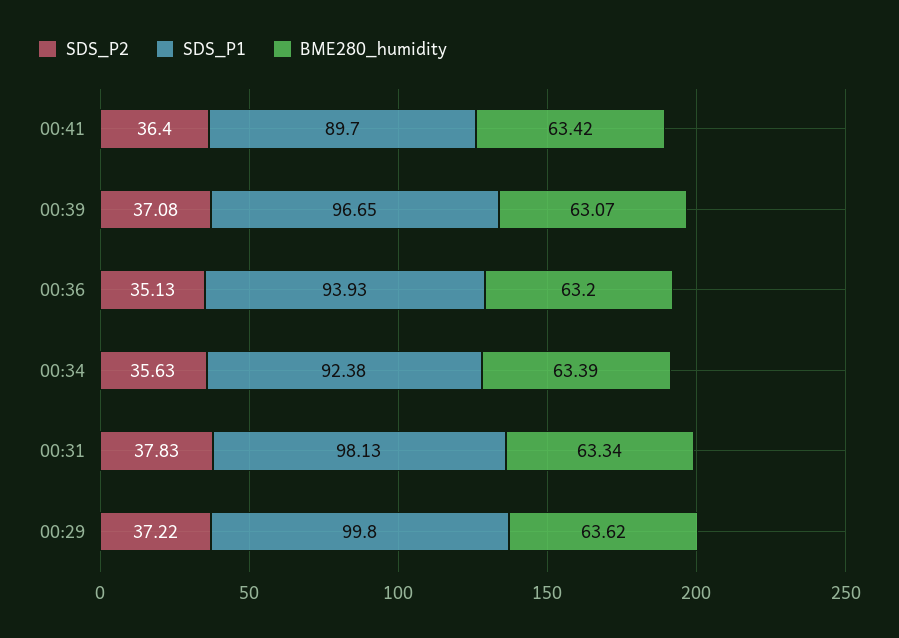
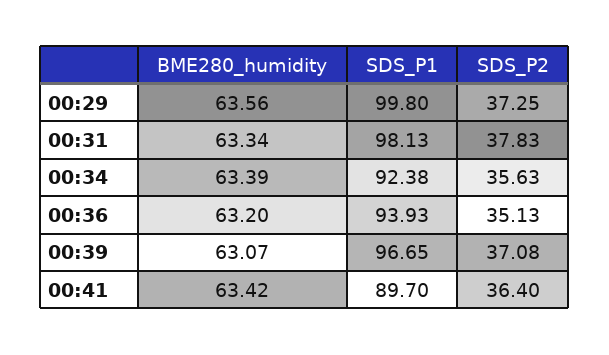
  {
    "SDS_P2": {
      "00:41": 36.4,
      "00:39": 37.08,
      "00:36": 35.13,
      "00:34": 35.63,
      "00:31": 37.83,
-     "00:29": 37.22
+     "00:29": 37.25
    },
    "SDS_P1": {
      "00:41": 89.7,
      "00:39": 96.65,
      "00:36": 93.93,
      "00:34": 92.38,
      "00:31": 98.13,
      "00:29": 99.8
    },
    "BME280_humidity": {
      "00:41": 63.42,
      "00:39": 63.07,
      "00:36": 63.2,
      "00:34": 63.39,
      "00:31": 63.34,
-     "00:29": 63.62
+     "00:29": 63.56
    }
  }

